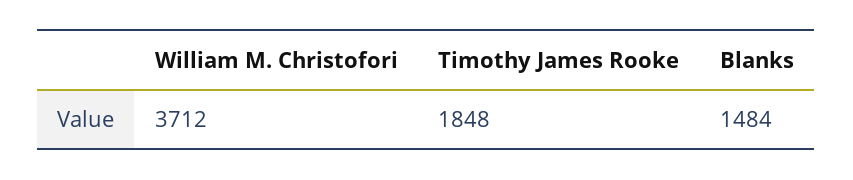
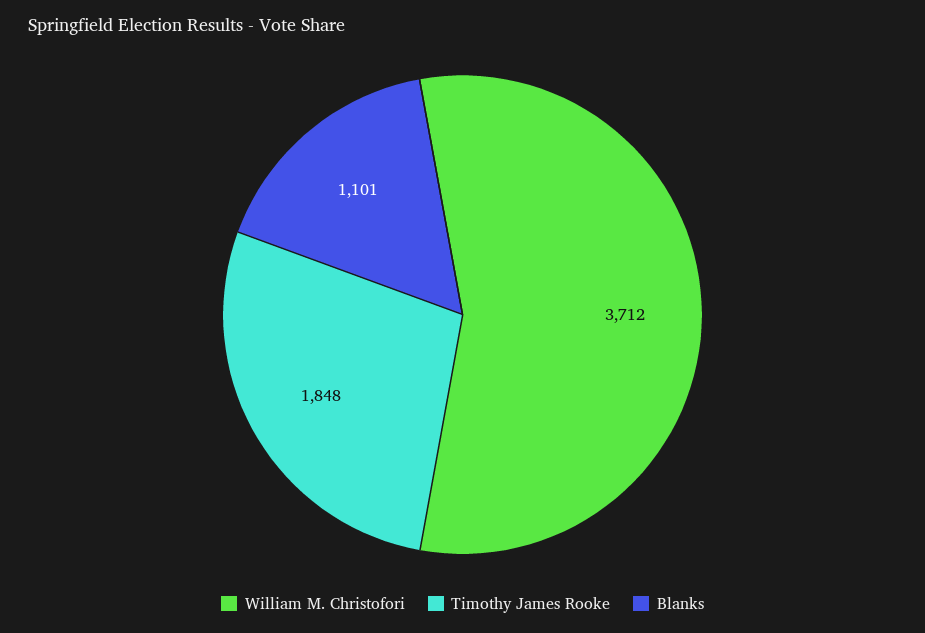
  {
    "William M. Christofori": 3712,
    "Timothy James Rooke": 1848,
-   "Blanks": 1484
+   "Blanks": 1101
  }

